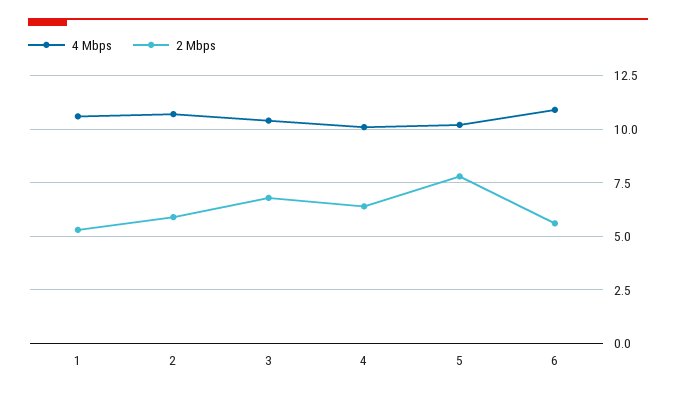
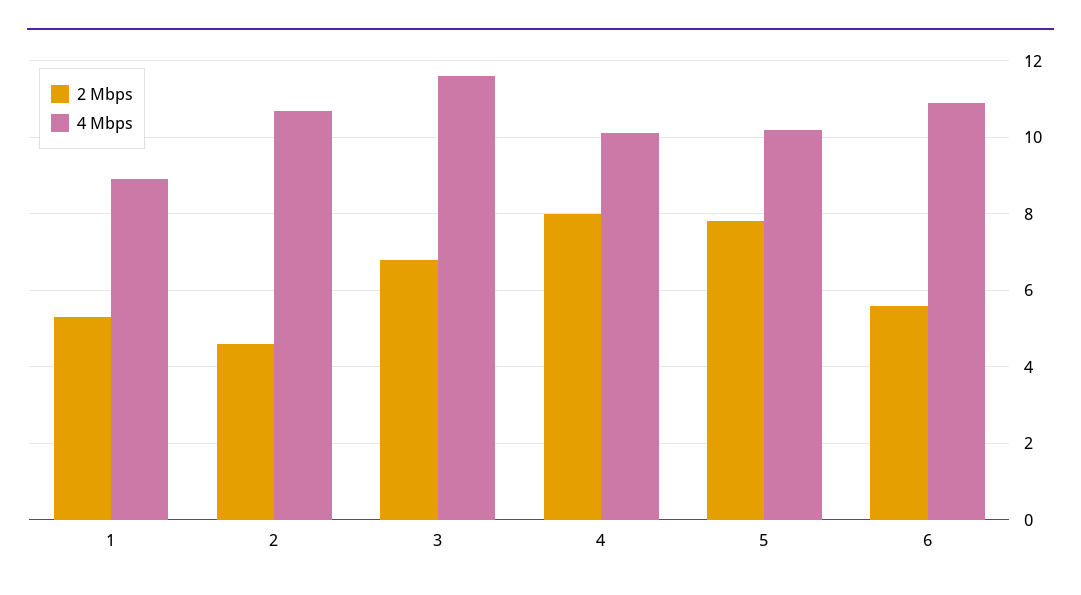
  {
    "4 Mbps": {
-     "1": 10.5,
+     "1": 9,
      "2": 10.5,
-     "3": 10.5,
+     "3": 11.5,
      "4": 10,
      "5": 10,
      "6": 11
    },
    "2 Mbps": {
      "1": 5.5,
-     "2": 6,
+     "2": 4.5,
      "3": 7,
-     "4": 6.5,
+     "4": 8,
      "5": 8,
      "6": 5.5
    }
  }

